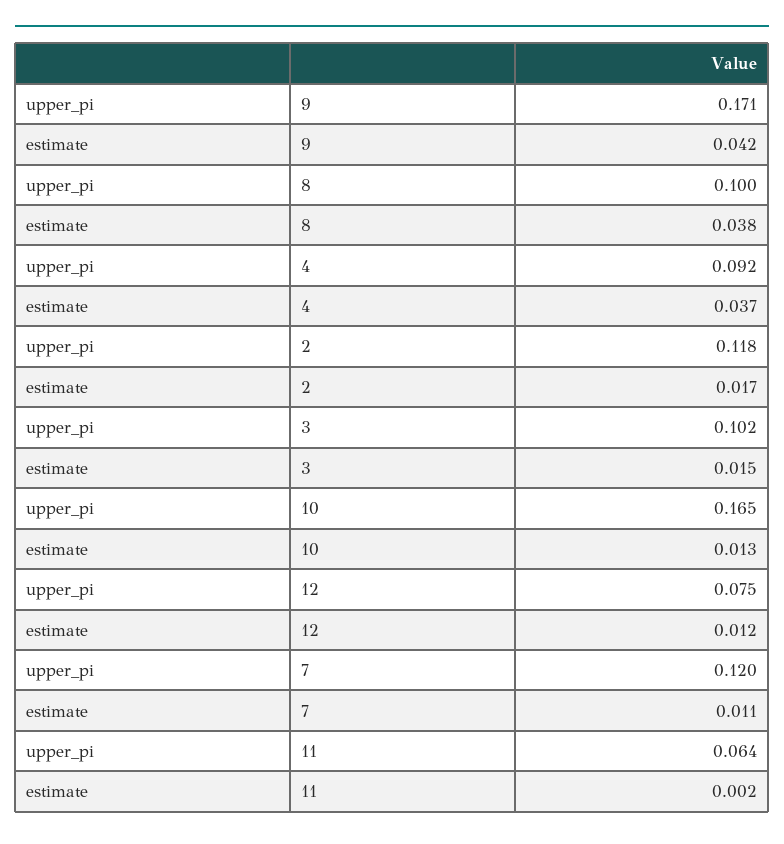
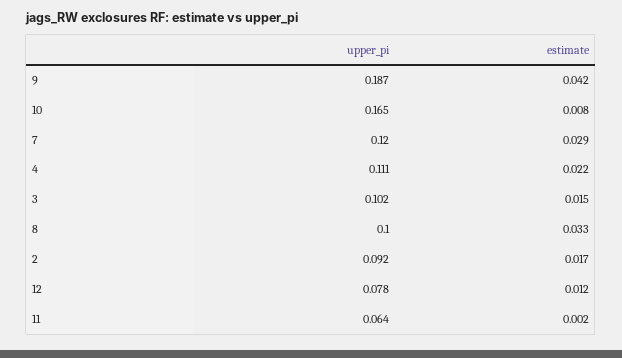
  {
    "upper_pi": {
-     "9": 0.171,
+     "9": 0.187,
      "8": 0.1,
-     "4": 0.092,
+     "4": 0.111,
-     "2": 0.118,
+     "2": 0.092,
      "3": 0.102,
      "10": 0.165,
-     "12": 0.075,
+     "12": 0.078,
      "7": 0.12,
      "11": 0.064
    },
    "estimate": {
      "9": 0.042,
-     "8": 0.038,
+     "8": 0.033,
-     "4": 0.037,
+     "4": 0.022,
      "2": 0.017,
      "3": 0.015,
-     "10": 0.013,
+     "10": 0.008,
      "12": 0.012,
-     "7": 0.011,
+     "7": 0.029,
      "11": 0.002
    }
  }

